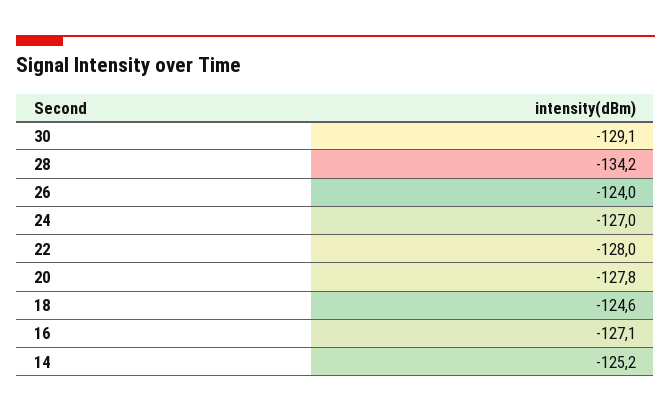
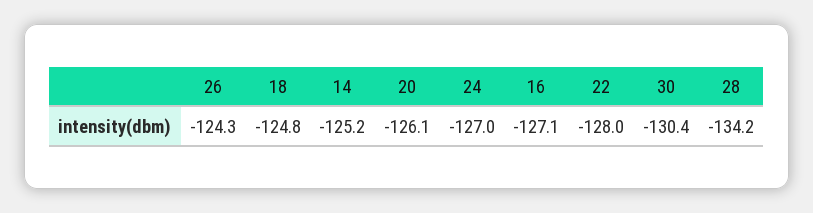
  {
-   "30": -129.1,
+   "30": -130.4,
    "28": -134.2,
-   "26": -124,
+   "26": -124.3,
    "24": -127,
    "22": -128,
-   "20": -127.8,
+   "20": -126.1,
-   "18": -124.6,
+   "18": -124.8,
    "16": -127.1,
    "14": -125.2
  }

